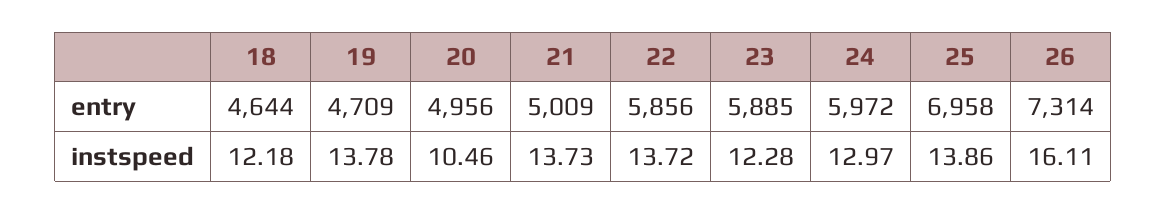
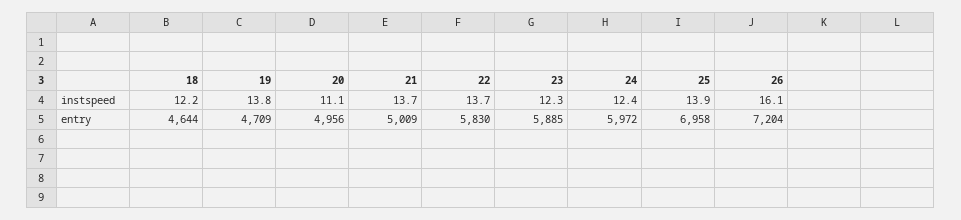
  {
    "18": {
      "entry": 4644,
      "instspeed": 12.18
    },
    "19": {
      "entry": 4709,
      "instspeed": 13.78
    },
    "20": {
      "entry": 4956,
-     "instspeed": 10.46
+     "instspeed": 11.1
    },
    "21": {
      "entry": 5009,
      "instspeed": 13.73
    },
    "22": {
-     "entry": 5856,
+     "entry": 5830,
      "instspeed": 13.72
    },
    "23": {
      "entry": 5885,
      "instspeed": 12.28
    },
    "24": {
      "entry": 5972,
-     "instspeed": 12.97
+     "instspeed": 12.4
    },
    "25": {
      "entry": 6958,
      "instspeed": 13.86
    },
    "26": {
-     "entry": 7314,
+     "entry": 7204,
      "instspeed": 16.11
    }
  }

